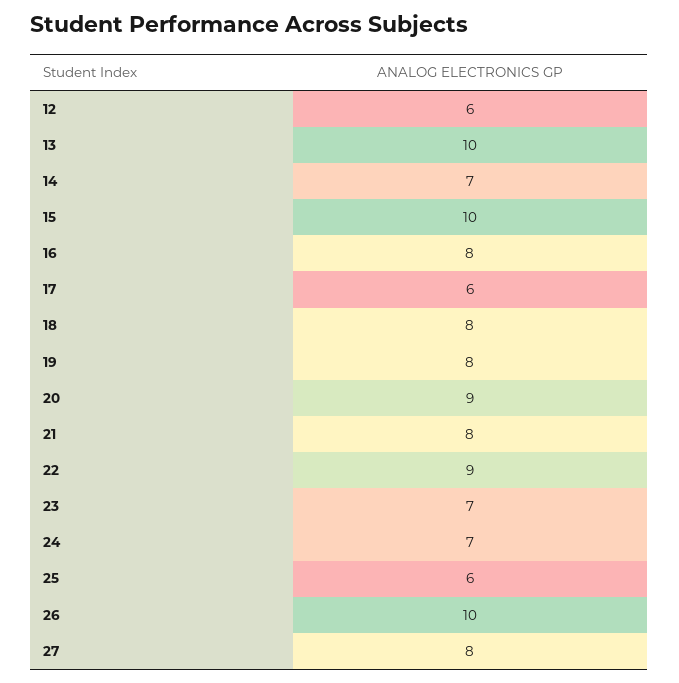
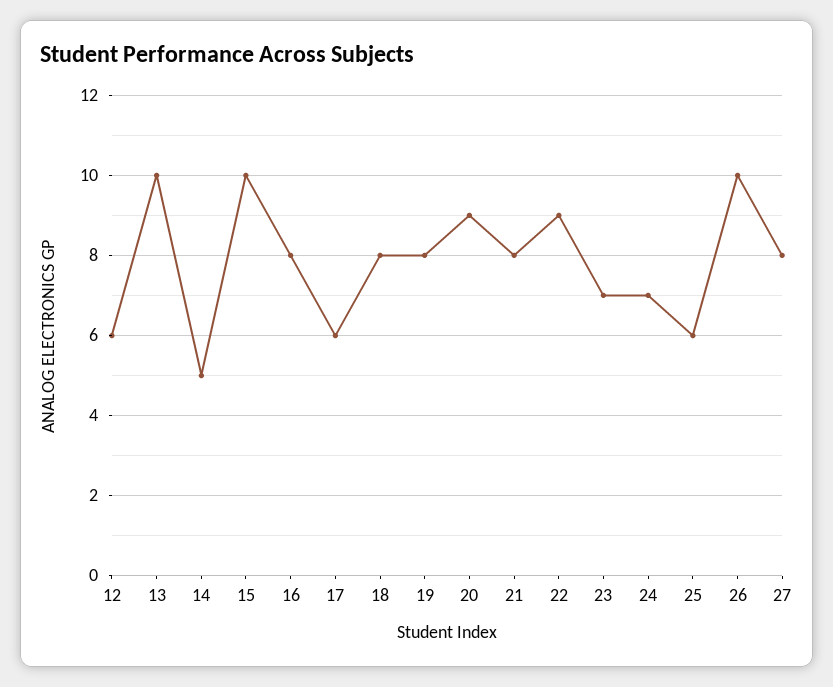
  {
    "12": 6,
    "13": 10,
-   "14": 7,
+   "14": 5,
    "15": 10,
    "16": 8,
    "17": 6,
    "18": 8,
    "19": 8,
    "20": 9,
    "21": 8,
    "22": 9,
    "23": 7,
    "24": 7,
    "25": 6,
    "26": 10,
    "27": 8
  }

